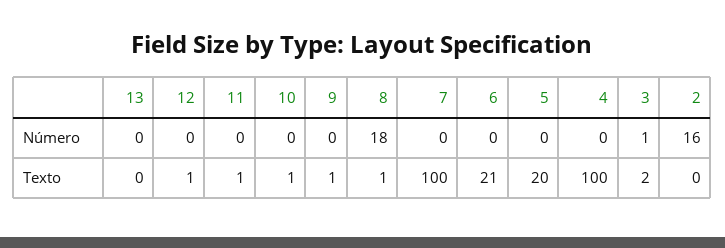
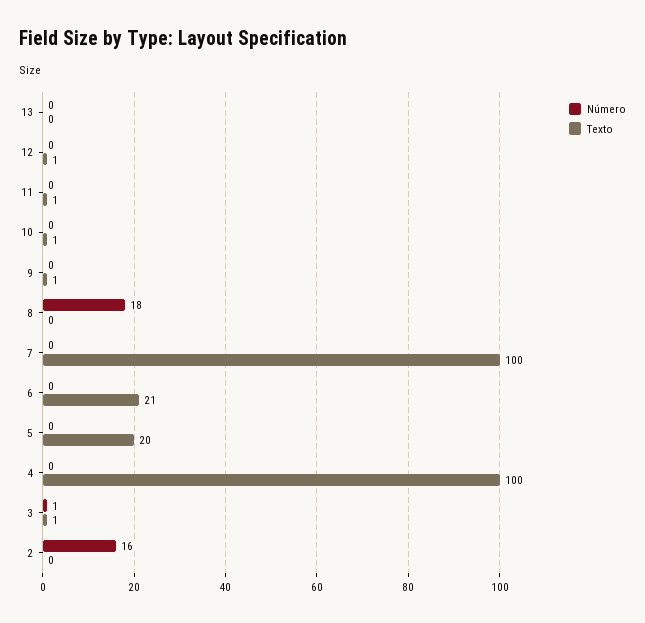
  {
    "Número": {
      "13": 0,
      "12": 0,
      "11": 0,
      "10": 0,
      "9": 0,
      "8": 18,
      "7": 0,
      "6": 0,
      "5": 0,
      "4": 0,
      "3": 1,
      "2": 16
    },
    "Texto": {
      "13": 0,
      "12": 1,
      "11": 1,
      "10": 1,
      "9": 1,
-     "8": 1,
+     "8": 0,
      "7": 100,
      "6": 21,
      "5": 20,
      "4": 100,
-     "3": 2,
+     "3": 1,
      "2": 0
    }
  }

